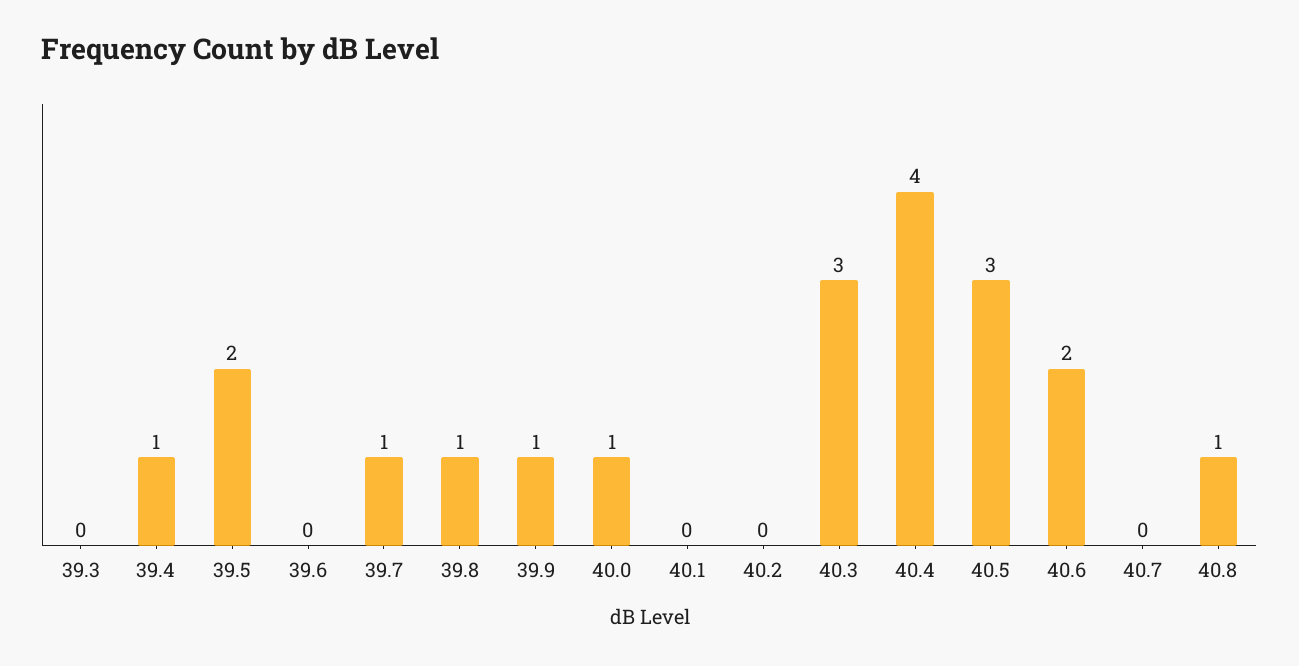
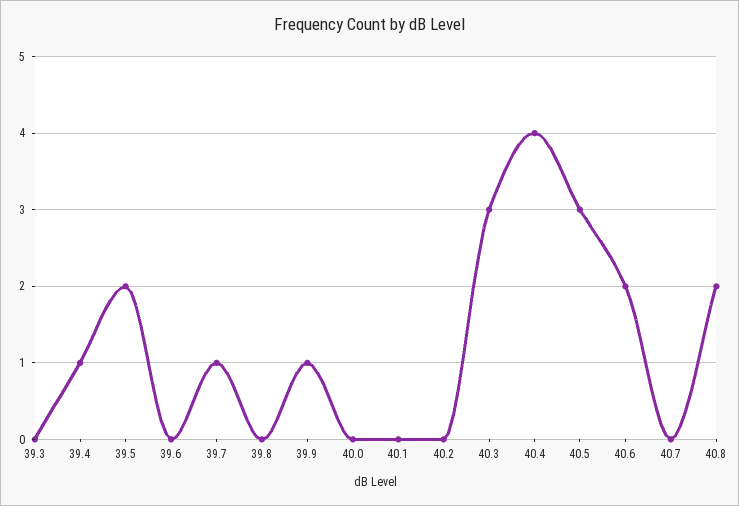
  {
    "39.3": 0,
    "39.4": 1,
    "39.5": 2,
    "39.6": 0,
    "39.7": 1,
-   "39.8": 1,
+   "39.8": 0,
    "39.9": 1,
-   "40.0": 1,
+   "40.0": 0,
    "40.1": 0,
    "40.2": 0,
    "40.3": 3,
    "40.4": 4,
    "40.5": 3,
    "40.6": 2,
    "40.7": 0,
-   "40.8": 1
+   "40.8": 2
  }

